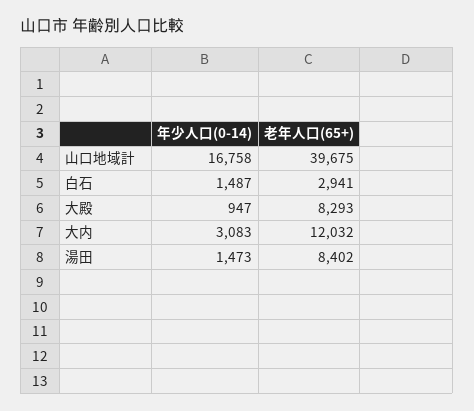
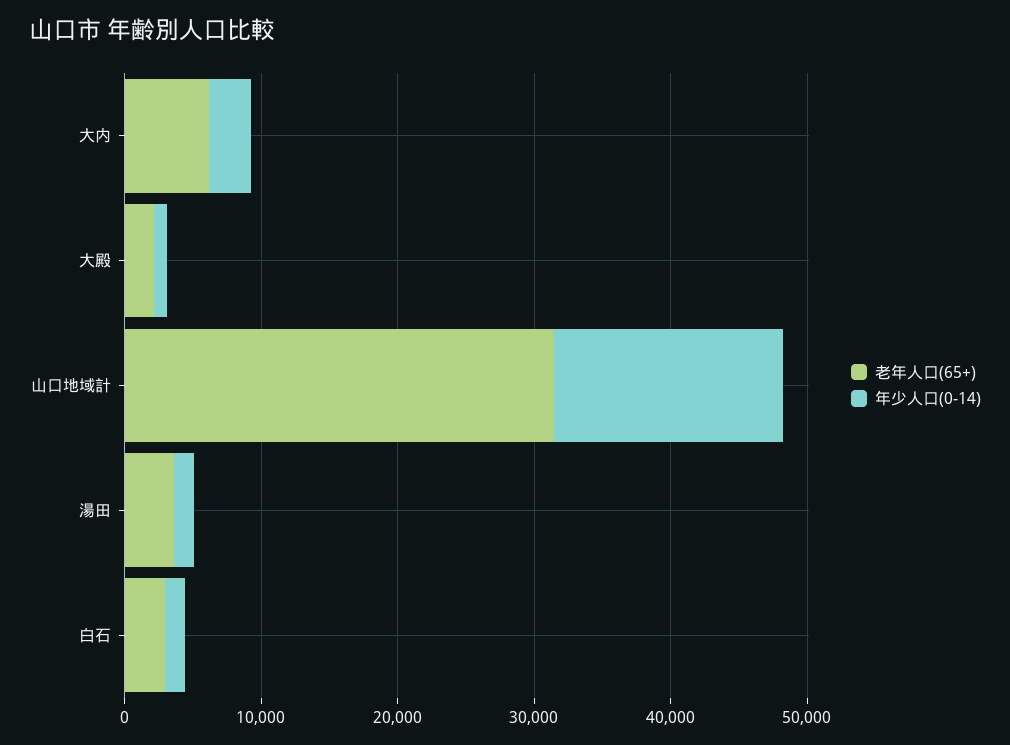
  {
    "年少人口(0-14)": {
      "山口地域計": 16758,
      "白石": 1487,
      "大殿": 947,
      "大内": 3083,
      "湯田": 1473
    },
    "老年人口(65+)": {
-     "山口地域計": 39675,
+     "山口地域計": 32000,
      "白石": 2941,
-     "大殿": 8293,
+     "大殿": 2000,
-     "大内": 12032,
+     "大内": 6000,
-     "湯田": 8402
+     "湯田": 4000
    }
  }

